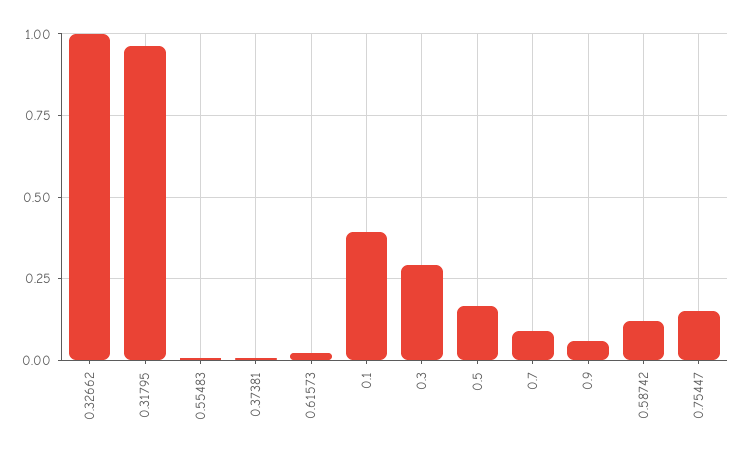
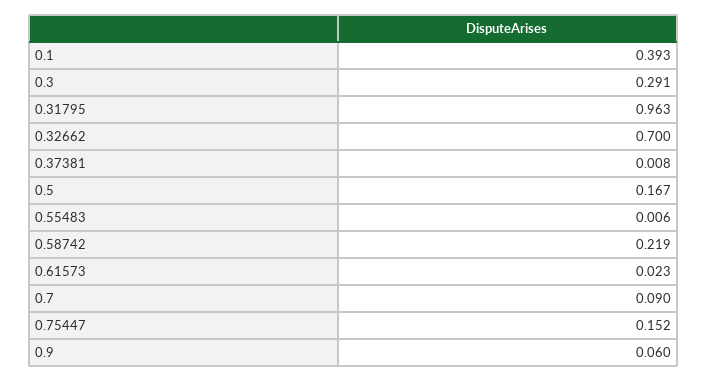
  {
-   "0.32662": 1,
+   "0.32662": 0.7,
    "0.31795": 0.963,
    "0.55483": 0.006,
    "0.37381": 0.008,
    "0.61573": 0.023,
    "0.1": 0.393,
    "0.3": 0.291,
    "0.5": 0.167,
    "0.7": 0.09,
    "0.9": 0.06,
-   "0.58742": 0.125,
+   "0.58742": 0.219,
    "0.75447": 0.152
  }

